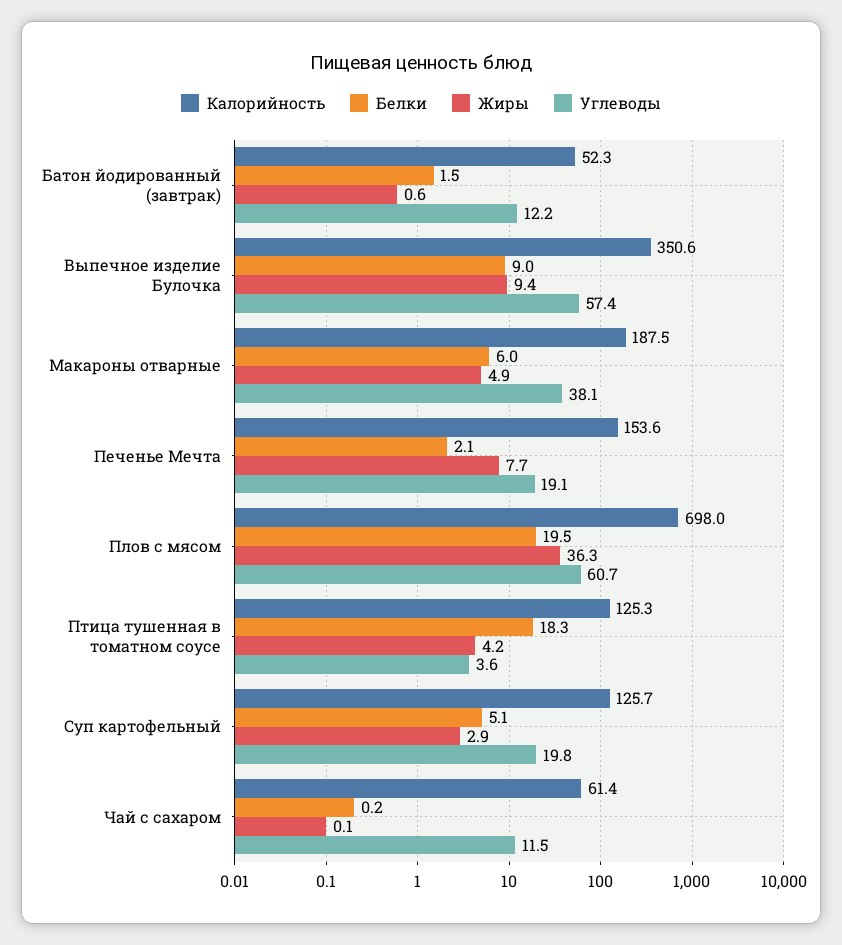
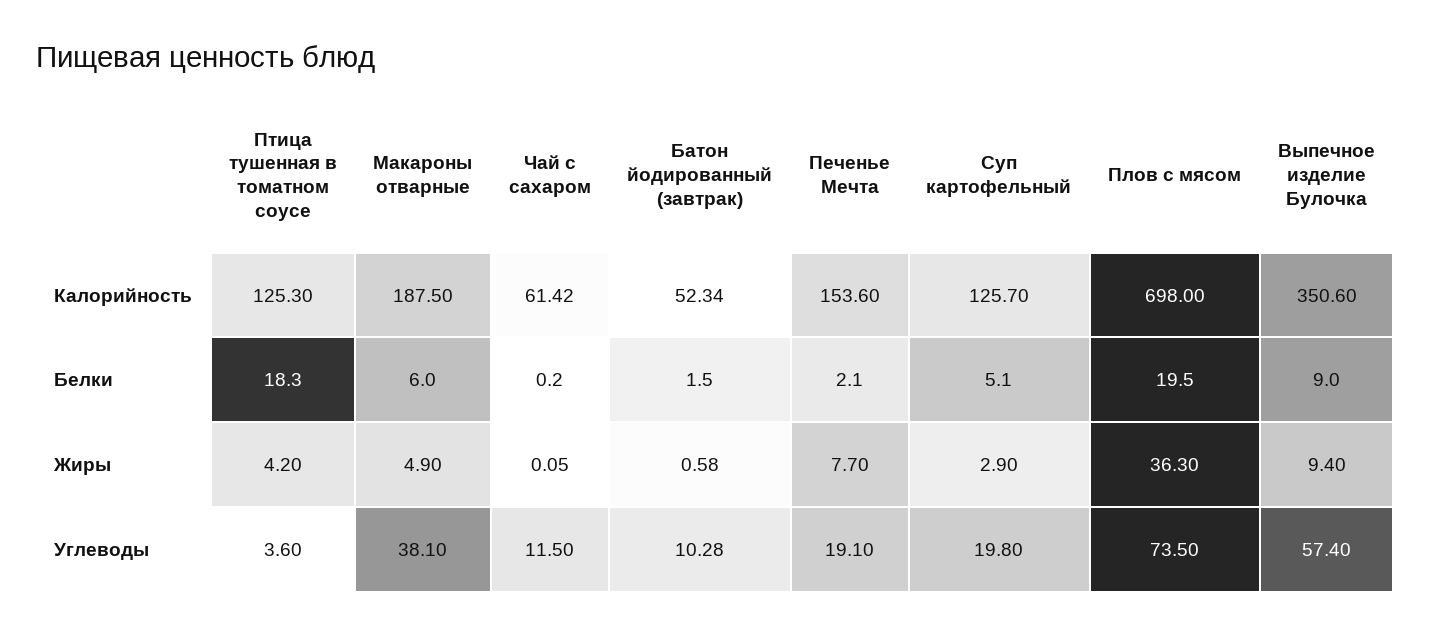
  {
    "Калорийность": {
      "Батон йодированный (завтрак)": 52.34,
      "Выпечное изделие Булочка": 350.6,
      "Макароны отварные": 187.5,
      "Печенье Мечта": 153.6,
      "Плов с мясом": 698,
      "Птица тушенная в томатном соусе": 125.3,
      "Суп картофельный": 125.7,
      "Чай с сахаром": 61.42
    },
    "Белки": {
      "Батон йодированный (завтрак)": 1.5,
      "Выпечное изделие Булочка": 9,
      "Макароны отварные": 6,
      "Печенье Мечта": 2.1,
      "Плов с мясом": 19.5,
      "Птица тушенная в томатном соусе": 18.3,
      "Суп картофельный": 5.1,
      "Чай с сахаром": 0.2
    },
    "Жиры": {
      "Батон йодированный (завтрак)": 0.58,
      "Выпечное изделие Булочка": 9.4,
      "Макароны отварные": 4.9,
      "Печенье Мечта": 7.7,
      "Плов с мясом": 36.3,
      "Птица тушенная в томатном соусе": 4.2,
      "Суп картофельный": 2.9,
      "Чай с сахаром": 0.05
    },
    "Углеводы": {
-     "Батон йодированный (завтрак)": 12.2,
+     "Батон йодированный (завтрак)": 10.28,
      "Выпечное изделие Булочка": 57.4,
      "Макароны отварные": 38.1,
      "Печенье Мечта": 19.1,
-     "Плов с мясом": 60.7,
+     "Плов с мясом": 73.5,
      "Птица тушенная в томатном соусе": 3.6,
      "Суп картофельный": 19.8,
      "Чай с сахаром": 11.5
    }
  }

